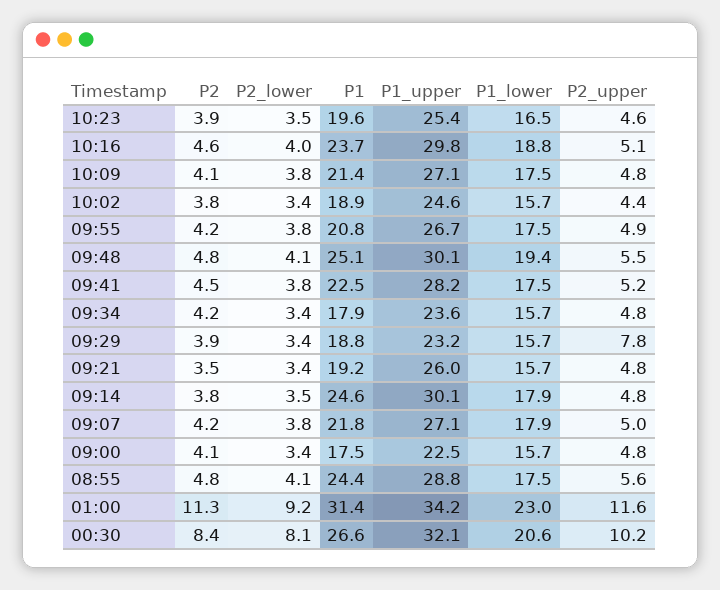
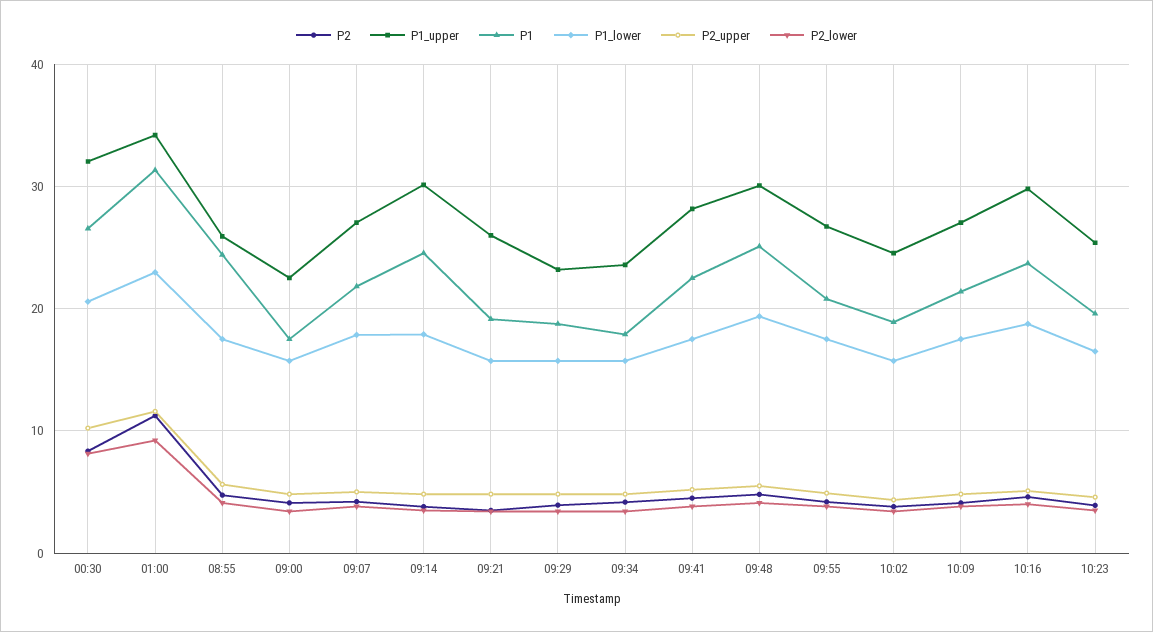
  {
    "P2": {
      "10:23": 3.9,
      "10:16": 4.6,
      "10:09": 4.1,
      "10:02": 3.8,
      "09:55": 4.2,
      "09:48": 4.8,
      "09:41": 4.5,
      "09:34": 4.2,
      "09:29": 3.9,
      "09:21": 3.5,
      "09:14": 3.8,
      "09:07": 4.2,
      "09:00": 4.1,
      "08:55": 4.8,
      "01:00": 11.3,
      "00:30": 8.4
    },
    "P2_lower": {
      "10:23": 3.5,
      "10:16": 4,
      "10:09": 3.8,
      "10:02": 3.4,
      "09:55": 3.8,
      "09:48": 4.1,
      "09:41": 3.8,
      "09:34": 3.4,
      "09:29": 3.4,
      "09:21": 3.4,
      "09:14": 3.5,
      "09:07": 3.8,
      "09:00": 3.4,
      "08:55": 4.1,
      "01:00": 9.2,
      "00:30": 8.1
    },
    "P1": {
      "10:23": 19.6,
      "10:16": 23.7,
      "10:09": 21.4,
      "10:02": 18.9,
      "09:55": 20.8,
      "09:48": 25.1,
      "09:41": 22.5,
      "09:34": 17.9,
      "09:29": 18.8,
      "09:21": 19.2,
      "09:14": 24.6,
      "09:07": 21.8,
      "09:00": 17.5,
      "08:55": 24.4,
      "01:00": 31.4,
      "00:30": 26.6
    },
    "P1_upper": {
      "10:23": 25.4,
      "10:16": 29.8,
      "10:09": 27.1,
      "10:02": 24.6,
      "09:55": 26.7,
      "09:48": 30.1,
      "09:41": 28.2,
      "09:34": 23.6,
      "09:29": 23.2,
      "09:21": 26,
      "09:14": 30.1,
      "09:07": 27.1,
      "09:00": 22.5,
-     "08:55": 28.8,
+     "08:55": 26,
      "01:00": 34.2,
      "00:30": 32.1
    },
    "P1_lower": {
      "10:23": 16.5,
      "10:16": 18.8,
      "10:09": 17.5,
      "10:02": 15.7,
      "09:55": 17.5,
      "09:48": 19.4,
      "09:41": 17.5,
      "09:34": 15.7,
      "09:29": 15.7,
      "09:21": 15.7,
      "09:14": 17.9,
      "09:07": 17.9,
      "09:00": 15.7,
      "08:55": 17.5,
      "01:00": 23,
      "00:30": 20.6
    },
    "P2_upper": {
      "10:23": 4.6,
      "10:16": 5.1,
      "10:09": 4.8,
      "10:02": 4.4,
      "09:55": 4.9,
      "09:48": 5.5,
      "09:41": 5.2,
      "09:34": 4.8,
-     "09:29": 7.8,
+     "09:29": 5,
      "09:21": 4.8,
      "09:14": 4.8,
      "09:07": 5,
      "09:00": 4.8,
      "08:55": 5.6,
      "01:00": 11.6,
      "00:30": 10.2
    }
  }

